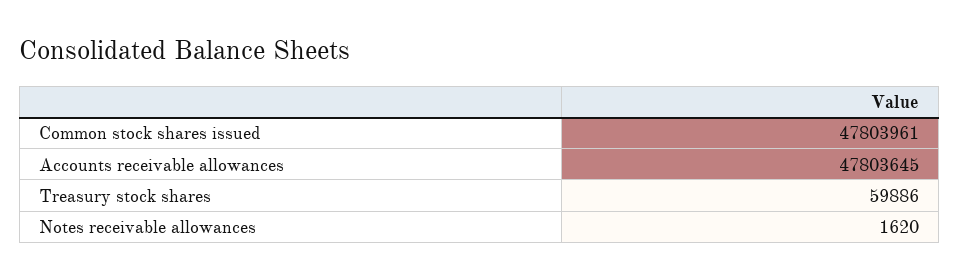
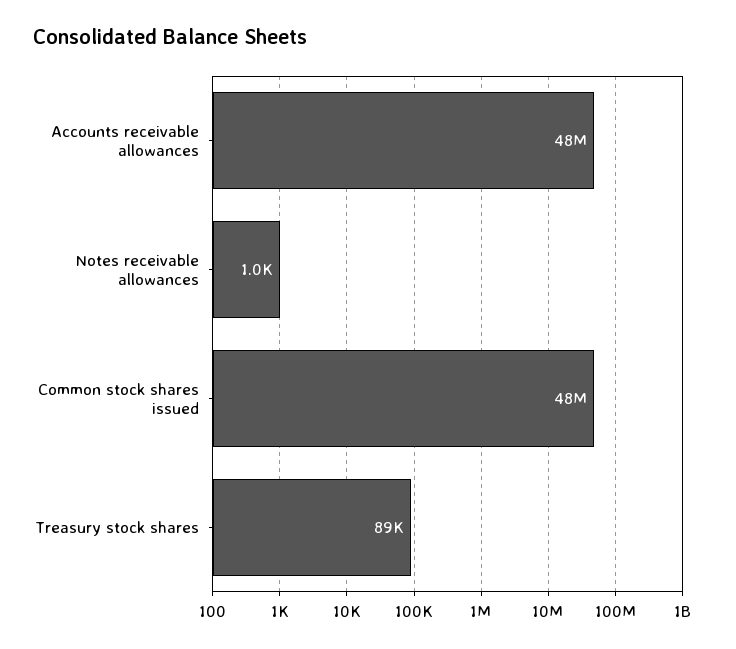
  {
    "Common stock shares issued": 47803961,
    "Accounts receivable allowances": 47803645,
-   "Treasury stock shares": 59886,
+   "Treasury stock shares": 89000,
-   "Notes receivable allowances": 1620
+   "Notes receivable allowances": 1000
  }

